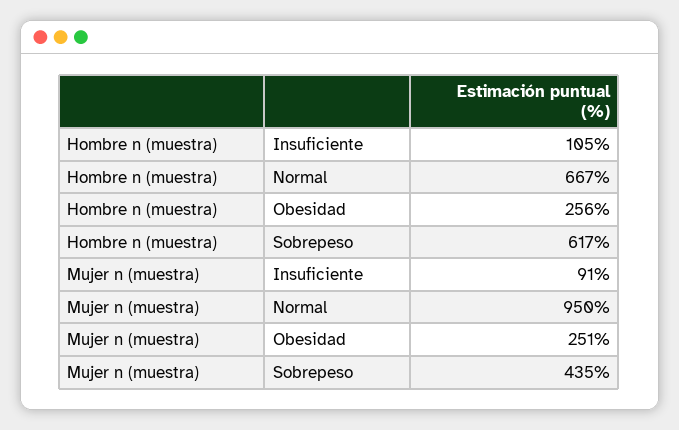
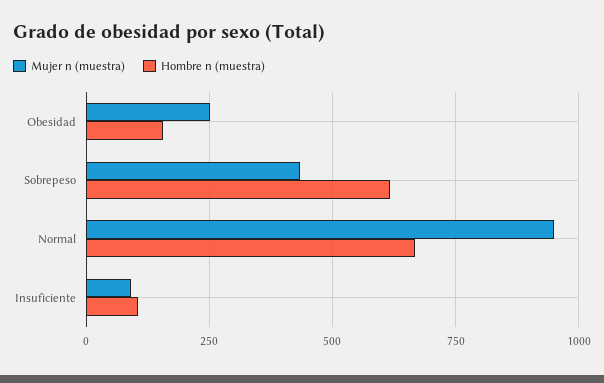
  {
    "Hombre n (muestra)": {
      "Insuficiente": 105,
      "Normal": 667,
-     "Obesidad": 256,
+     "Obesidad": 150,
      "Sobrepeso": 617
    },
    "Mujer n (muestra)": {
      "Insuficiente": 91,
      "Normal": 950,
      "Obesidad": 251,
      "Sobrepeso": 435
    }
  }

